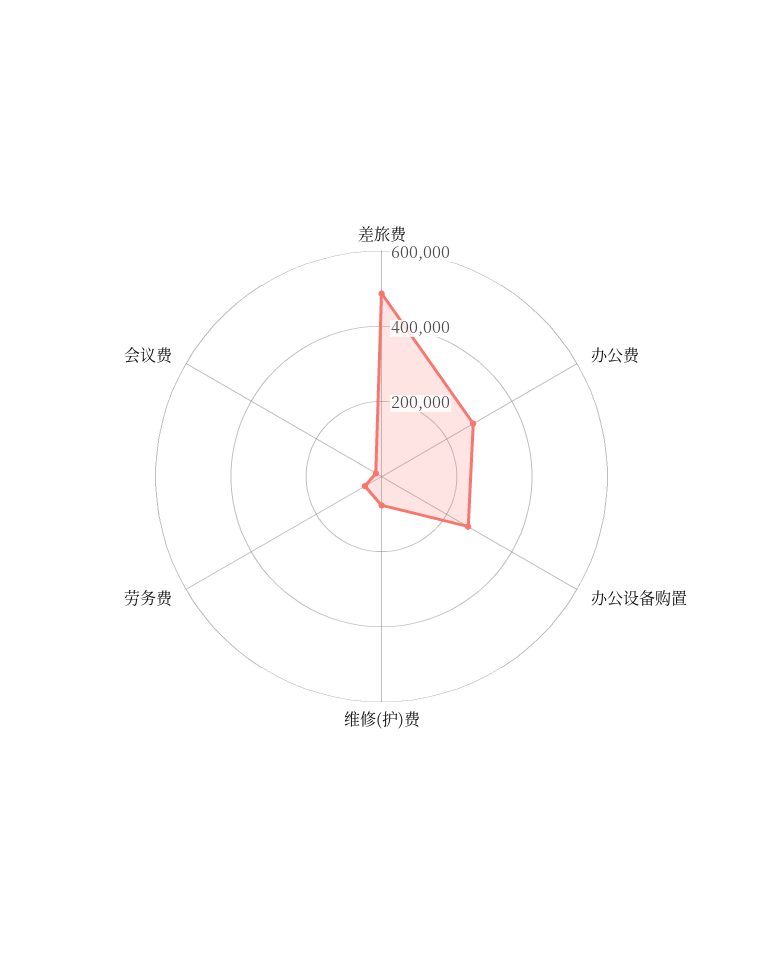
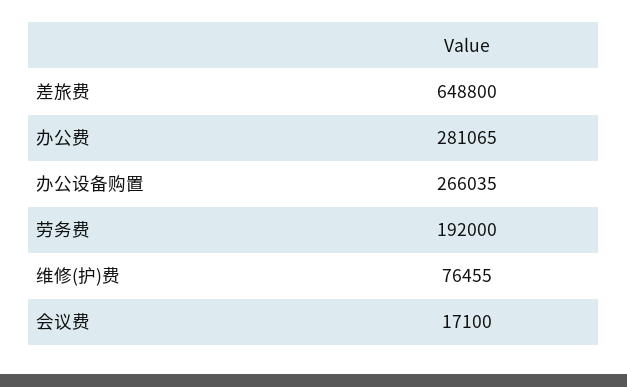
  {
-   "差旅费": 500000,
+   "差旅费": 648800,
    "办公费": 281065,
    "办公设备购置": 266035,
    "维修(护)费": 76455,
-   "劳务费": 50000,
+   "劳务费": 192000,
    "会议费": 17100
  }

